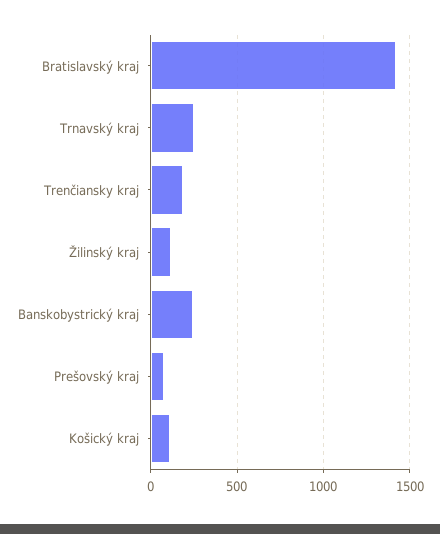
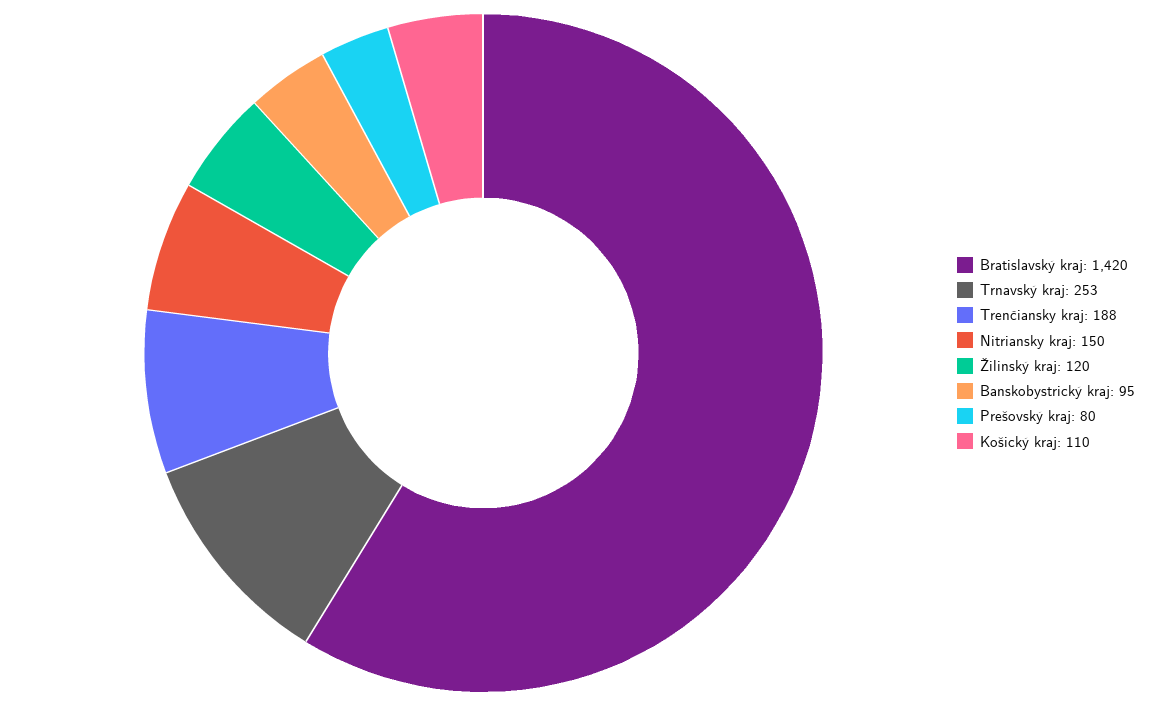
  {
    "Bratislavský kraj": 1420,
    "Trnavský kraj": 253,
    "Trenčiansky kraj": 188,
    "Žilinský kraj": 120,
-   "Banskobystrický kraj": 250,
+   "Banskobystrický kraj": 95,
    "Prešovský kraj": 80,
-   "Košický kraj": 110
+   "Košický kraj": 110,
+   "Nitriansky kraj": 150
  }

